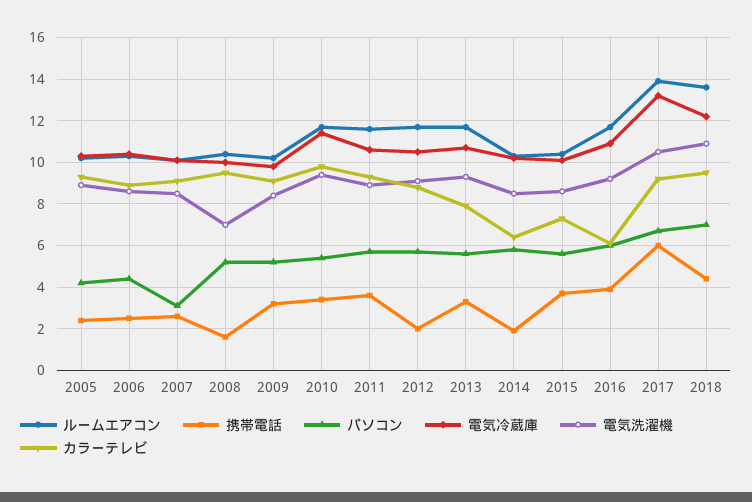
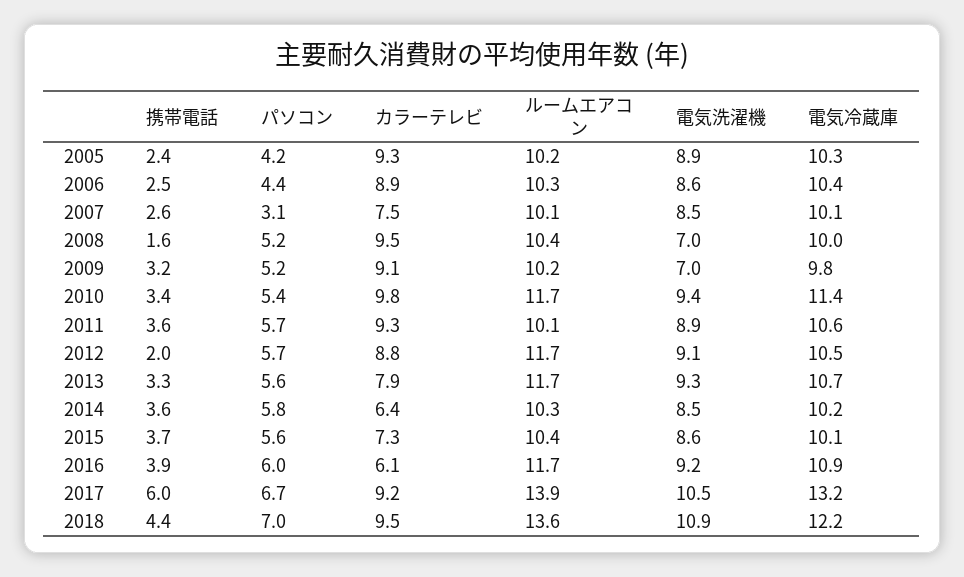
  {
    "ルームエアコン": {
      "2005": 10.2,
      "2006": 10.3,
      "2007": 10.1,
      "2008": 10.4,
      "2009": 10.2,
      "2010": 11.7,
-     "2011": 11.5,
+     "2011": 10.1,
      "2012": 11.7,
      "2013": 11.7,
      "2014": 10.3,
      "2015": 10.4,
      "2016": 11.7,
      "2017": 13.9,
      "2018": 13.6
    },
    "携帯電話": {
      "2005": 2.4,
      "2006": 2.5,
      "2007": 2.6,
      "2008": 1.6,
      "2009": 3.2,
      "2010": 3.4,
      "2011": 3.6,
      "2012": 2,
      "2013": 3.3,
-     "2014": 2,
+     "2014": 3.6,
      "2015": 3.7,
      "2016": 3.9,
      "2017": 6,
      "2018": 4.4
    },
    "パソコン": {
      "2005": 4.2,
      "2006": 4.4,
      "2007": 3.1,
      "2008": 5.2,
      "2009": 5.2,
      "2010": 5.4,
      "2011": 5.7,
      "2012": 5.7,
      "2013": 5.6,
      "2014": 5.8,
      "2015": 5.6,
      "2016": 6,
      "2017": 6.7,
      "2018": 7
    },
    "電気冷蔵庫": {
      "2005": 10.3,
      "2006": 10.4,
      "2007": 10.1,
      "2008": 10,
      "2009": 9.8,
      "2010": 11.4,
      "2011": 10.6,
      "2012": 10.5,
      "2013": 10.7,
      "2014": 10.2,
      "2015": 10.1,
      "2016": 10.9,
      "2017": 13.2,
      "2018": 12.2
    },
    "電気洗濯機": {
      "2005": 8.9,
      "2006": 8.6,
      "2007": 8.5,
      "2008": 7,
-     "2009": 8.5,
+     "2009": 7,
      "2010": 9.4,
      "2011": 8.9,
      "2012": 9.1,
      "2013": 9.3,
      "2014": 8.5,
      "2015": 8.6,
      "2016": 9.2,
      "2017": 10.5,
      "2018": 10.9
    },
    "カラーテレビ": {
      "2005": 9.3,
      "2006": 8.9,
-     "2007": 9,
+     "2007": 7.5,
      "2008": 9.5,
      "2009": 9.1,
      "2010": 9.8,
      "2011": 9.3,
      "2012": 8.8,
      "2013": 7.9,
      "2014": 6.4,
      "2015": 7.3,
      "2016": 6.1,
      "2017": 9.2,
      "2018": 9.5
    }
  }

